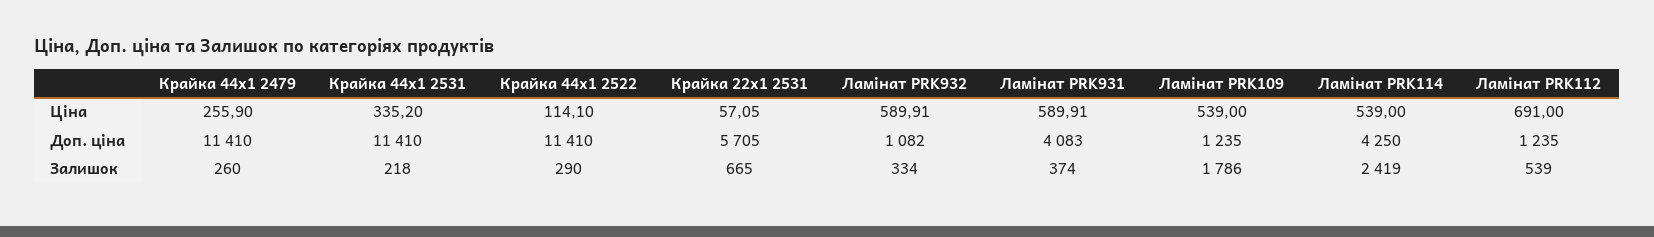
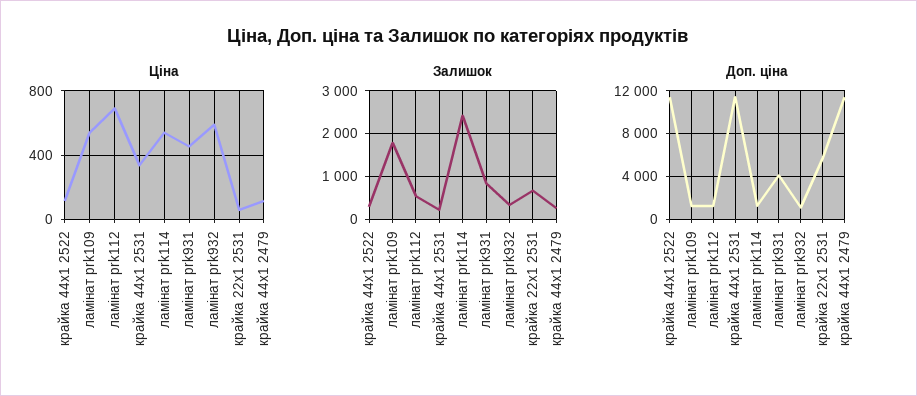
  {
    "Ціна": {
-     "Крайка 44x1 2479": 255.9,
+     "Крайка 44x1 2479": 100,
      "Крайка 44x1 2531": 335.2,
      "Крайка 44x1 2522": 114.1,
      "Крайка 22x1 2531": 57.05,
      "Ламінат PRK932": 589.91,
-     "Ламінат PRK931": 589.91,
+     "Ламінат PRK931": 450,
      "Ламінат PRK109": 539,
      "Ламінат PRK114": 539,
      "Ламінат PRK112": 691
    },
    "Доп. ціна": {
      "Крайка 44x1 2479": 11410,
      "Крайка 44x1 2531": 11410,
      "Крайка 44x1 2522": 11410,
      "Крайка 22x1 2531": 5705,
      "Ламінат PRK932": 1082,
      "Ламінат PRK931": 4083,
      "Ламінат PRK109": 1235,
-     "Ламінат PRK114": 4250,
+     "Ламінат PRK114": 1000,
      "Ламінат PRK112": 1235
    },
    "Залишок": {
      "Крайка 44x1 2479": 260,
      "Крайка 44x1 2531": 218,
      "Крайка 44x1 2522": 290,
      "Крайка 22x1 2531": 665,
      "Ламінат PRK932": 334,
-     "Ламінат PRK931": 374,
+     "Ламінат PRK931": 800,
      "Ламінат PRK109": 1786,
      "Ламінат PRK114": 2419,
      "Ламінат PRK112": 539
    }
  }

